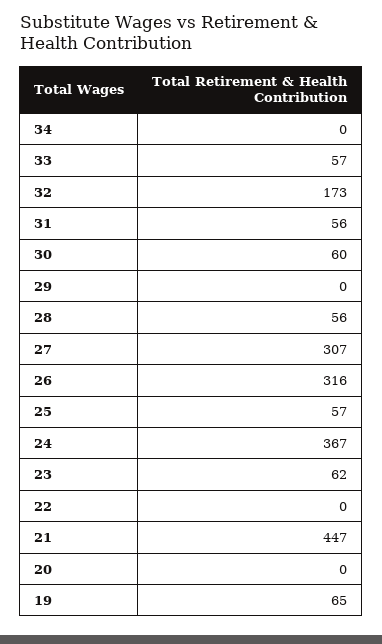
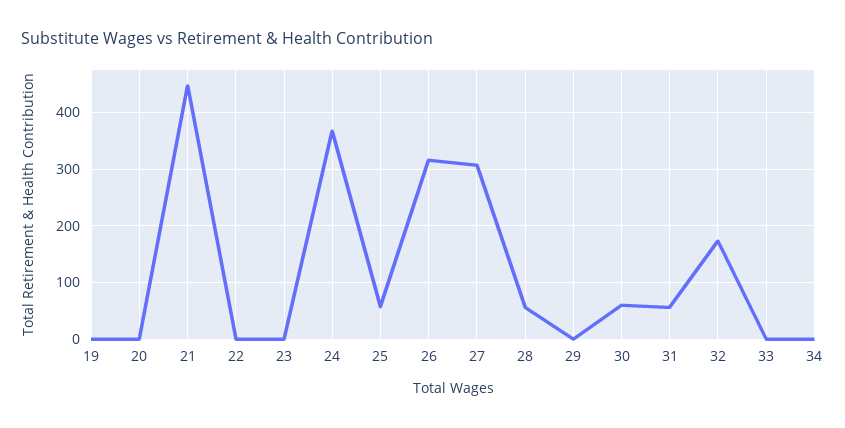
  {
    "34": 0,
-   "33": 57,
+   "33": 0,
    "32": 173,
    "31": 56,
    "30": 60,
    "29": 0,
    "28": 56,
    "27": 307,
    "26": 316,
    "25": 57,
    "24": 367,
-   "23": 62,
+   "23": 0,
    "22": 0,
    "21": 447,
    "20": 0,
-   "19": 65
+   "19": 0
  }

